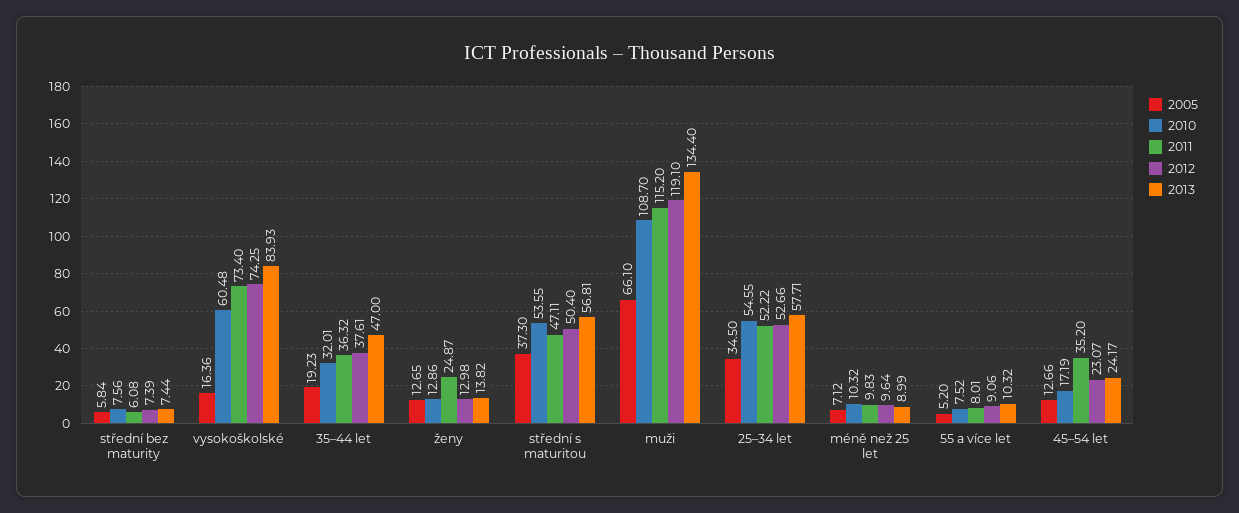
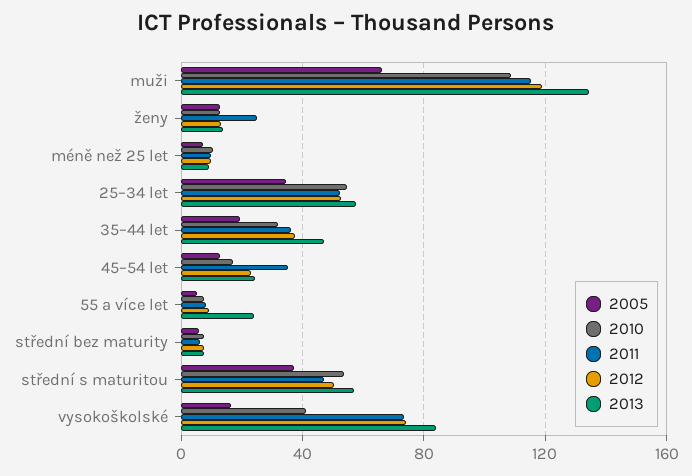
  {
    "2005": {
      "střední bez maturity": 5.84,
      "vysokoškolské": 16.36,
      "35–44 let": 19.23,
      "ženy": 12.65,
      "střední s maturitou": 37.3,
      "muži": 66.1,
      "25–34 let": 34.5,
      "méně než 25 let": 7.12,
      "55 a více let": 5.2,
      "45–54 let": 12.66
    },
    "2010": {
      "střední bez maturity": 7.56,
-     "vysokoškolské": 60.48,
+     "vysokoškolské": 40,
      "35–44 let": 32.01,
      "ženy": 12.86,
      "střední s maturitou": 53.55,
      "muži": 108.7,
      "25–34 let": 54.55,
      "méně než 25 let": 10.32,
      "55 a více let": 7.52,
      "45–54 let": 17.19
    },
    "2011": {
      "střední bez maturity": 6.08,
      "vysokoškolské": 73.4,
      "35–44 let": 36.32,
      "ženy": 24.87,
      "střední s maturitou": 47.11,
      "muži": 115.2,
      "25–34 let": 52.22,
      "méně než 25 let": 9.83,
      "55 a více let": 8.01,
      "45–54 let": 35.2
    },
    "2012": {
      "střední bez maturity": 7.39,
      "vysokoškolské": 74.25,
      "35–44 let": 37.61,
      "ženy": 12.98,
      "střední s maturitou": 50.4,
      "muži": 119.1,
      "25–34 let": 52.66,
      "méně než 25 let": 9.64,
      "55 a více let": 9.06,
      "45–54 let": 23.07
    },
    "2013": {
      "střední bez maturity": 7.44,
      "vysokoškolské": 83.93,
      "35–44 let": 47,
      "ženy": 13.82,
      "střední s maturitou": 56.81,
      "muži": 134.4,
      "25–34 let": 57.71,
      "méně než 25 let": 8.99,
-     "55 a více let": 10.32,
+     "55 a více let": 25,
      "45–54 let": 24.17
    }
  }

